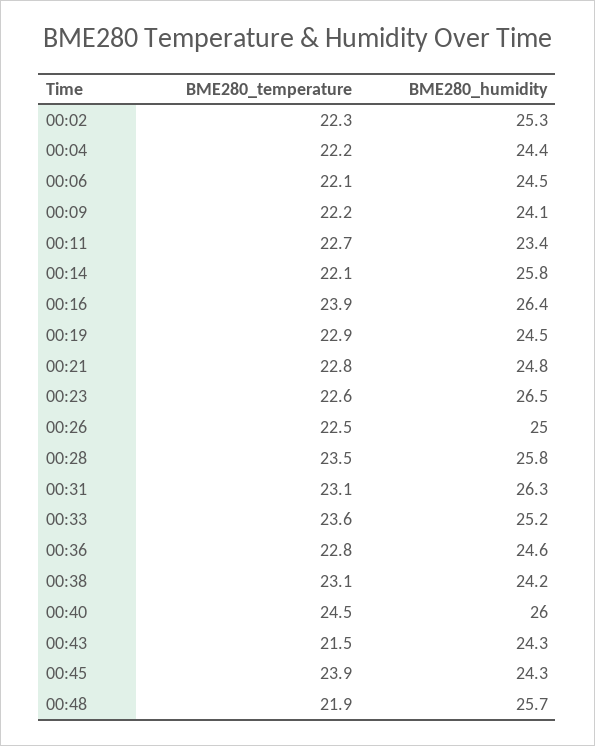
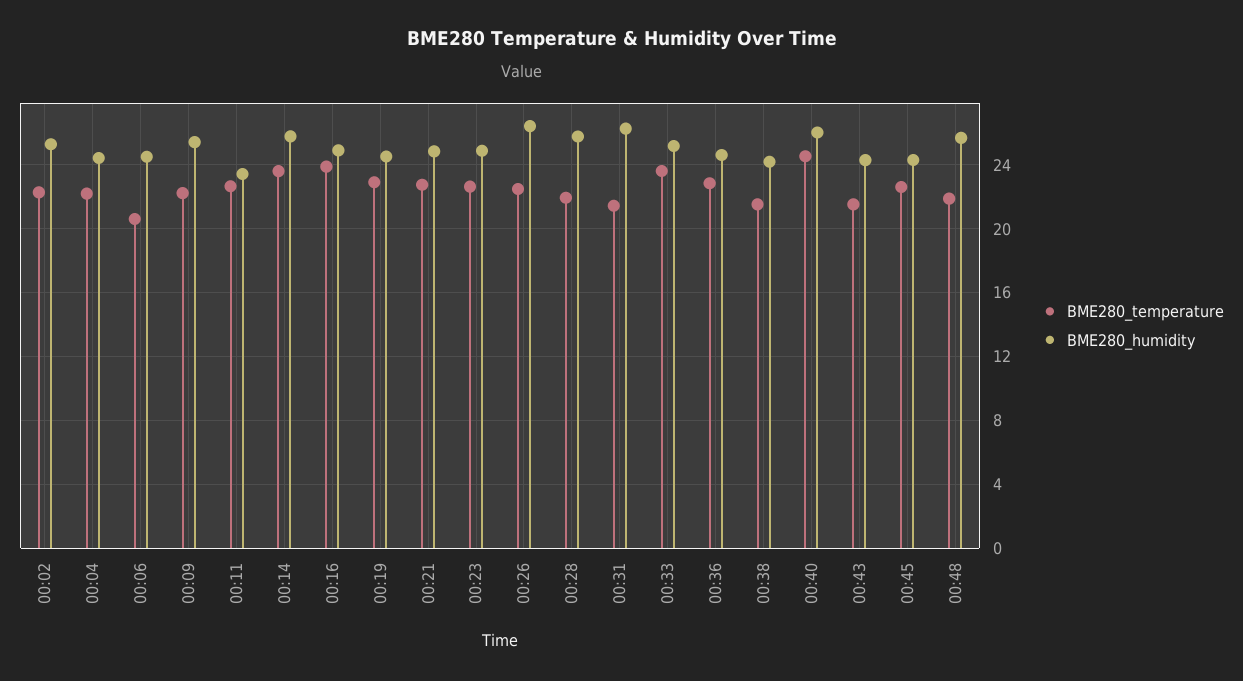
  {
    "BME280_temperature": {
      "00:02": 22.3,
      "00:04": 22.2,
-     "00:06": 22.1,
+     "00:06": 20.5,
      "00:09": 22.2,
      "00:11": 22.7,
-     "00:14": 22.1,
+     "00:14": 23.5,
      "00:16": 23.9,
      "00:19": 22.9,
      "00:21": 22.8,
      "00:23": 22.6,
      "00:26": 22.5,
-     "00:28": 23.5,
+     "00:28": 22,
-     "00:31": 23.1,
+     "00:31": 21.5,
      "00:33": 23.6,
      "00:36": 22.8,
-     "00:38": 23.1,
+     "00:38": 21.5,
      "00:40": 24.5,
      "00:43": 21.5,
-     "00:45": 23.9,
+     "00:45": 22.5,
      "00:48": 21.9
    },
    "BME280_humidity": {
      "00:02": 25.3,
      "00:04": 24.4,
      "00:06": 24.5,
-     "00:09": 24.1,
+     "00:09": 25.5,
      "00:11": 23.4,
      "00:14": 25.8,
-     "00:16": 26.4,
+     "00:16": 25,
      "00:19": 24.5,
      "00:21": 24.8,
-     "00:23": 26.5,
+     "00:23": 25,
-     "00:26": 25,
+     "00:26": 26.5,
      "00:28": 25.8,
      "00:31": 26.3,
      "00:33": 25.2,
      "00:36": 24.6,
      "00:38": 24.2,
      "00:40": 26,
      "00:43": 24.3,
      "00:45": 24.3,
      "00:48": 25.7
    }
  }

